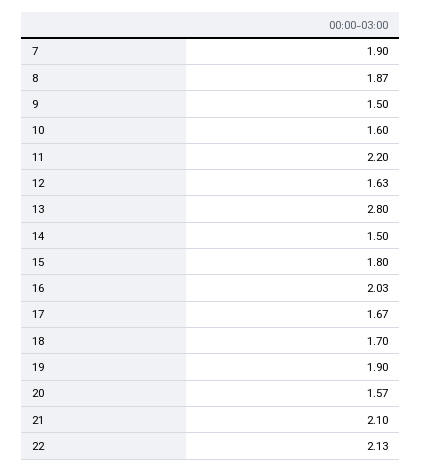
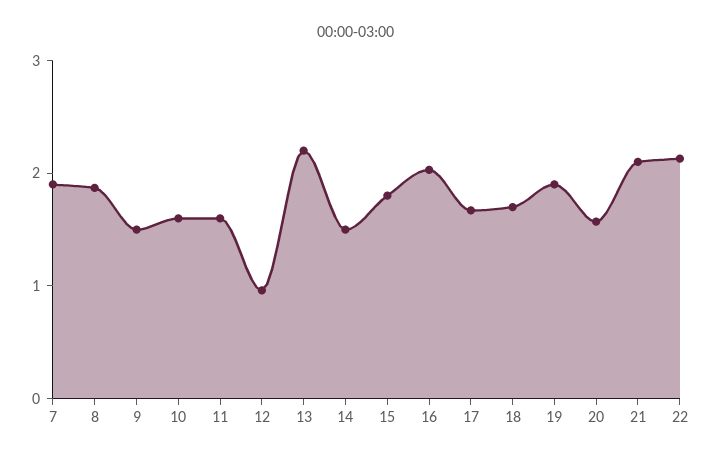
  {
    "7": 1.9,
    "8": 1.87,
    "9": 1.5,
    "10": 1.6,
-   "11": 2.2,
+   "11": 1.6,
-   "12": 1.63,
+   "12": 1,
-   "13": 2.8,
+   "13": 2.2,
    "14": 1.5,
    "15": 1.8,
    "16": 2.03,
    "17": 1.67,
    "18": 1.7,
    "19": 1.9,
    "20": 1.57,
    "21": 2.1,
    "22": 2.13
  }

